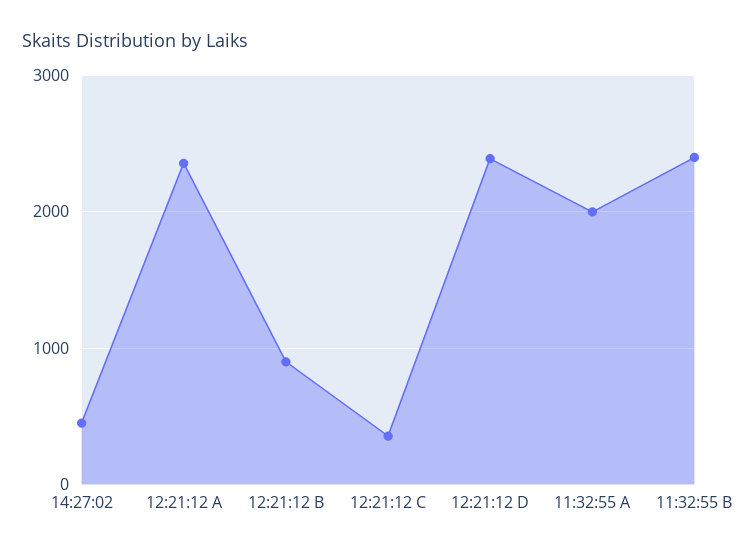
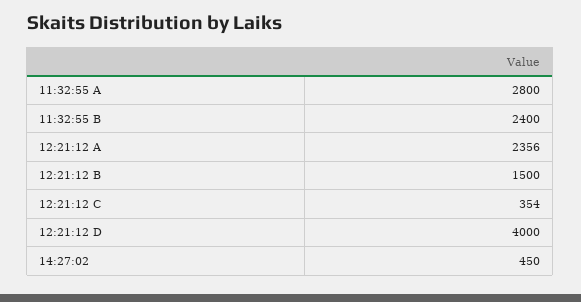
  {
    "14:27:02": 450,
    "12:21:12 A": 2356,
-   "12:21:12 B": 900,
+   "12:21:12 B": 1500,
    "12:21:12 C": 354,
-   "12:21:12 D": 2400,
+   "12:21:12 D": 4000,
-   "11:32:55 A": 2000,
+   "11:32:55 A": 2800,
    "11:32:55 B": 2400
  }

